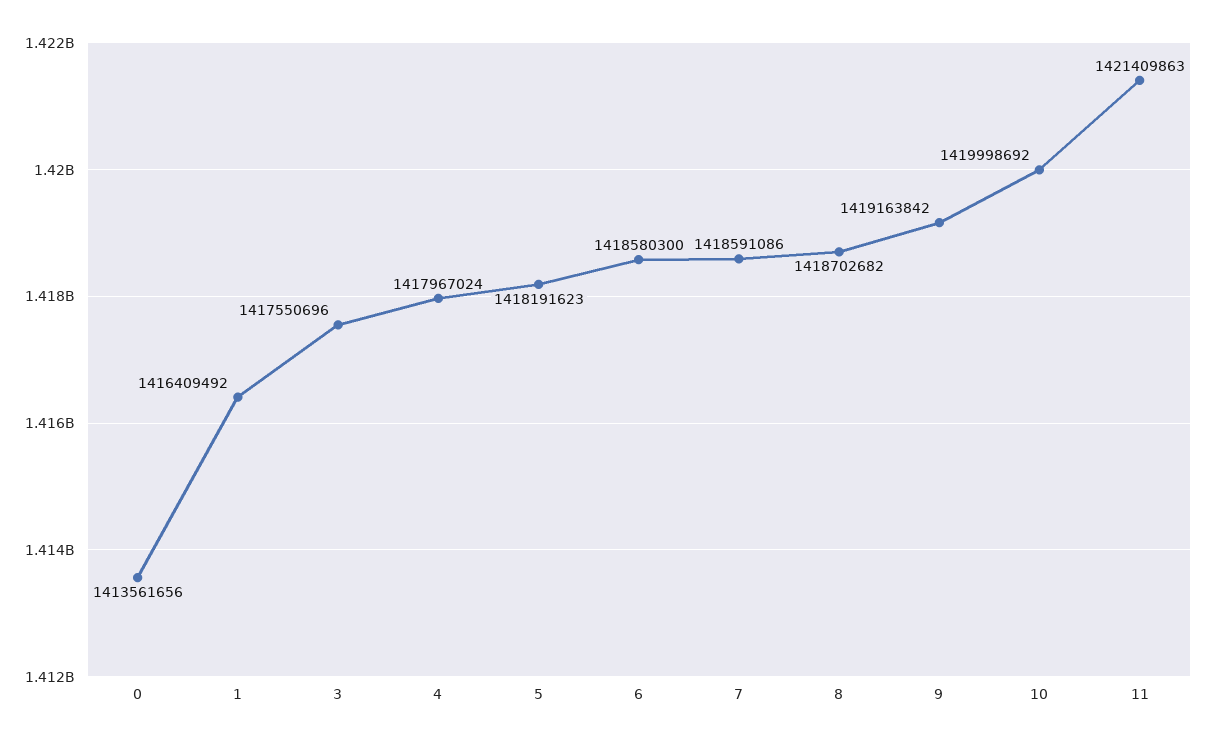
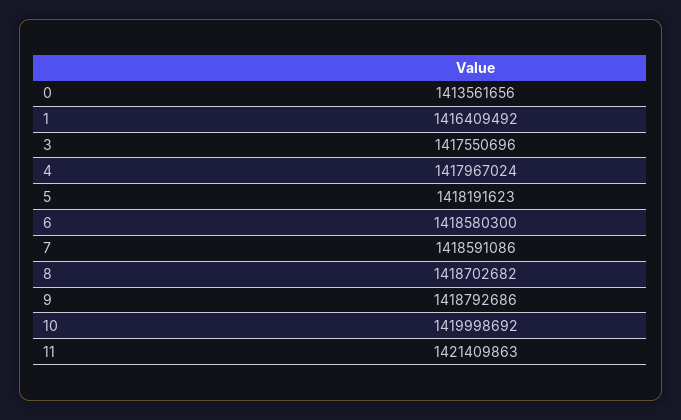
  {
    "0": 1413561656,
    "1": 1416409492,
    "3": 1417550696,
    "4": 1417967024,
    "5": 1418191623,
    "6": 1418580300,
    "7": 1418591086,
    "8": 1418702682,
-   "9": 1419163842,
+   "9": 1418792686,
    "10": 1419998692,
    "11": 1421409863
  }

